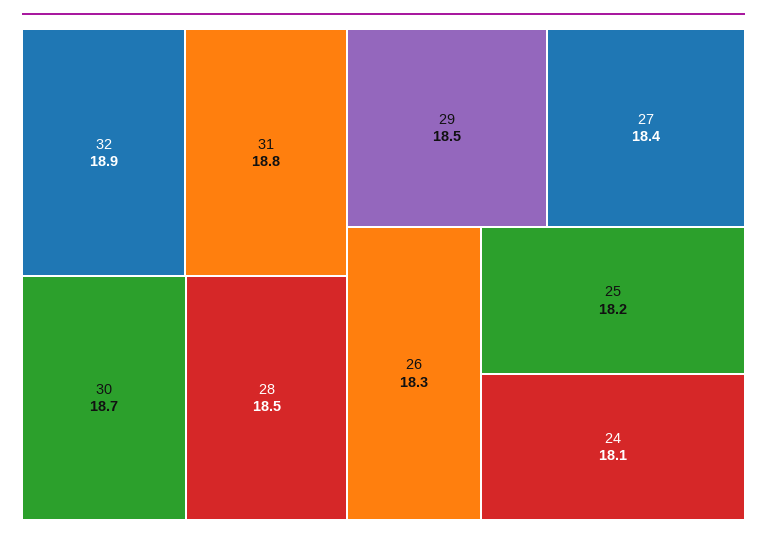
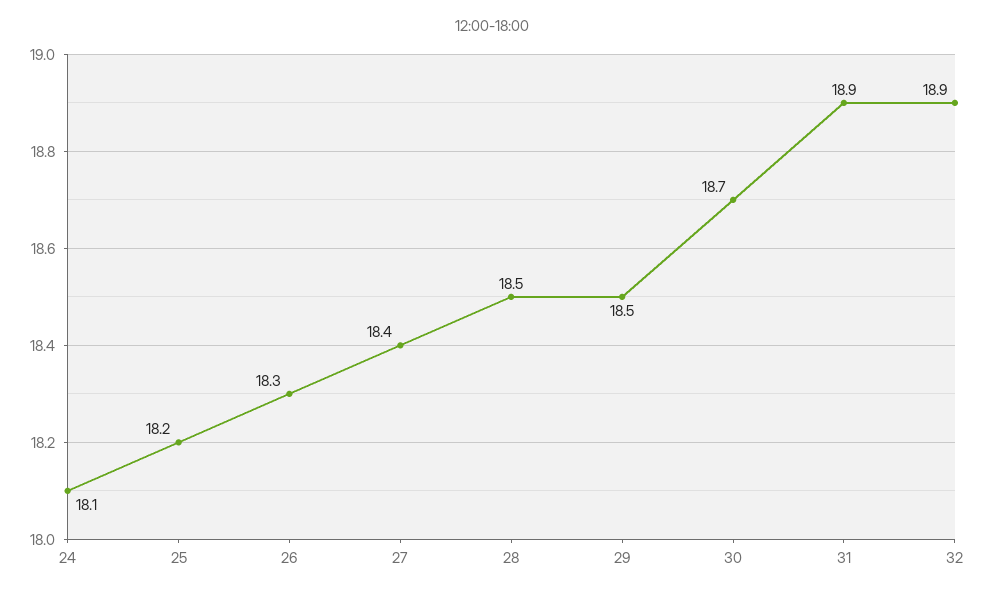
  {
    "32": 18.9,
-   "31": 18.8,
+   "31": 18.9,
    "30": 18.7,
    "28": 18.5,
    "29": 18.5,
    "27": 18.4,
    "26": 18.3,
    "25": 18.2,
    "24": 18.1
  }

